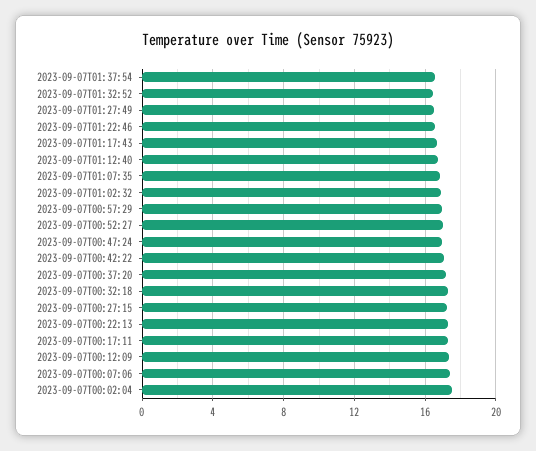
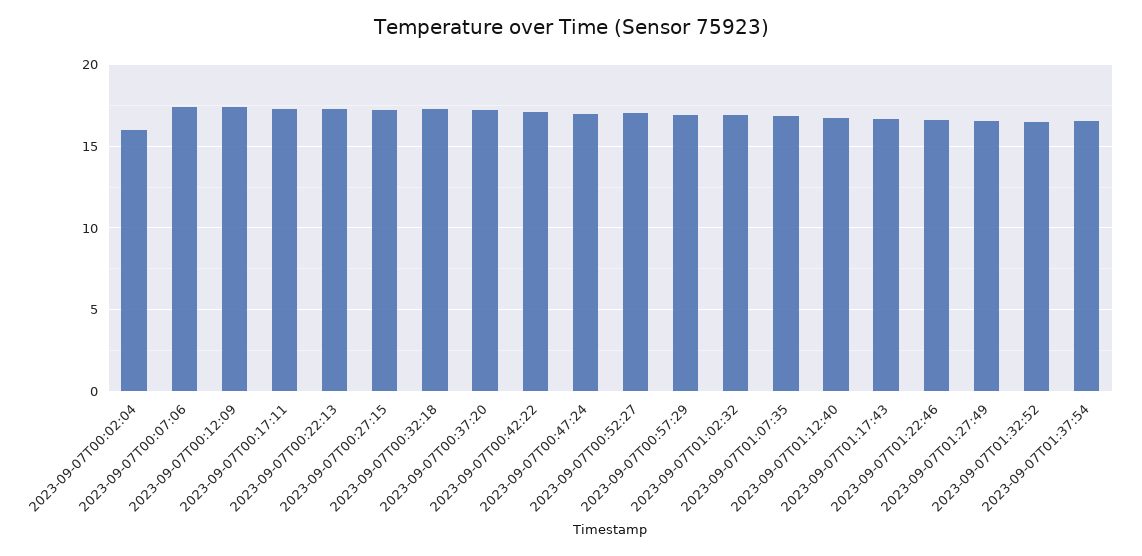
  {
    "2023-09-07T01:37:54": 16.5,
    "2023-09-07T01:32:52": 16.5,
    "2023-09-07T01:27:49": 16.5,
    "2023-09-07T01:22:46": 16.5,
    "2023-09-07T01:17:43": 16.5,
    "2023-09-07T01:12:40": 17,
    "2023-09-07T01:07:35": 17,
    "2023-09-07T01:02:32": 17,
    "2023-09-07T00:57:29": 17,
    "2023-09-07T00:52:27": 17,
    "2023-09-07T00:47:24": 17,
    "2023-09-07T00:42:22": 17,
    "2023-09-07T00:37:20": 17,
    "2023-09-07T00:32:18": 17.5,
    "2023-09-07T00:27:15": 17,
    "2023-09-07T00:22:13": 17.5,
    "2023-09-07T00:17:11": 17.5,
    "2023-09-07T00:12:09": 17.5,
    "2023-09-07T00:07:06": 17.5,
-   "2023-09-07T00:02:04": 17.5
+   "2023-09-07T00:02:04": 16
  }

